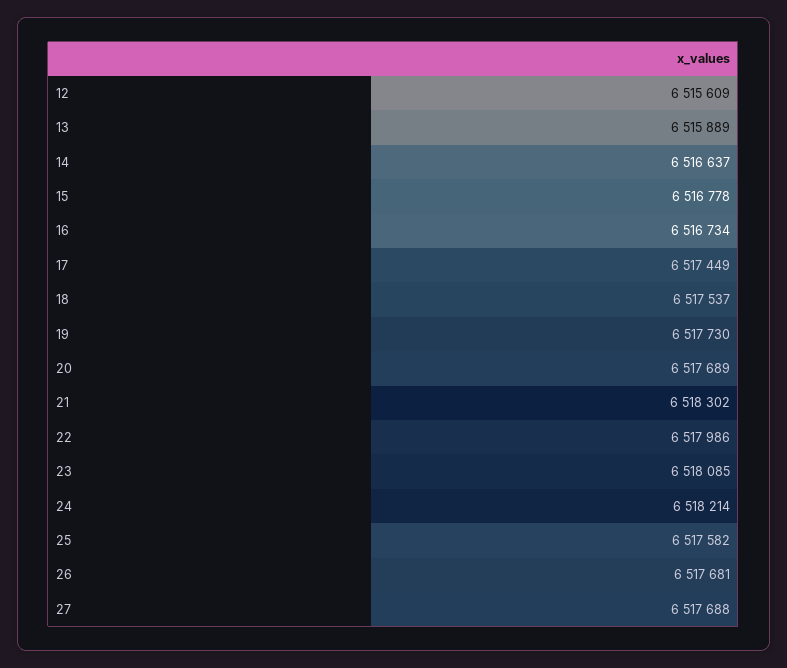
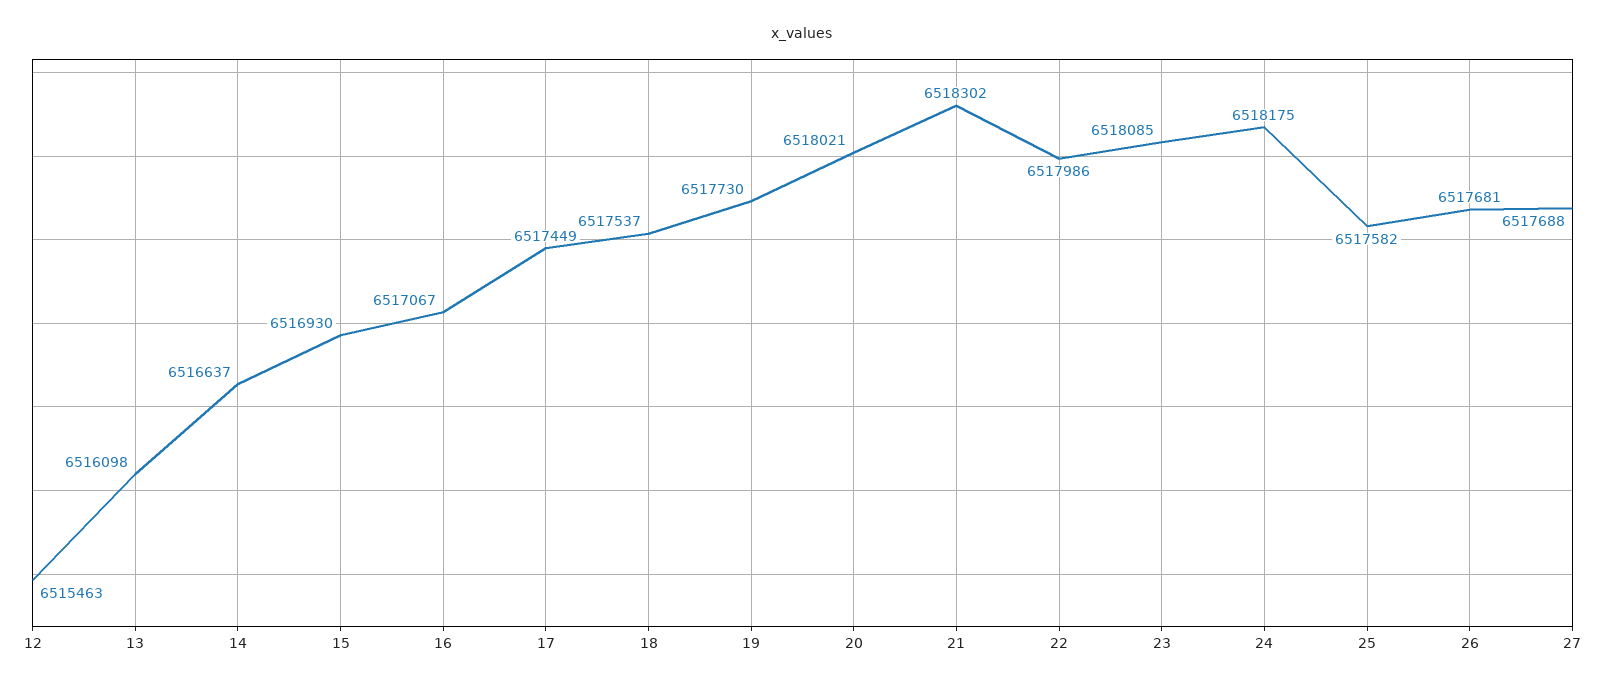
  {
-   "12": 6515609,
+   "12": 6515463,
-   "13": 6515889,
+   "13": 6516098,
    "14": 6516637,
-   "15": 6516778,
+   "15": 6516930,
-   "16": 6516734,
+   "16": 6517067,
    "17": 6517449,
    "18": 6517537,
    "19": 6517730,
-   "20": 6517689,
+   "20": 6518021,
    "21": 6518302,
    "22": 6517986,
    "23": 6518085,
-   "24": 6518214,
+   "24": 6518175,
    "25": 6517582,
    "26": 6517681,
    "27": 6517688
  }

